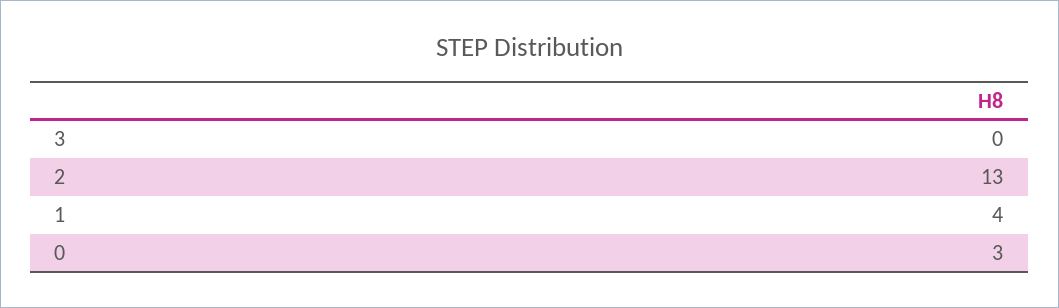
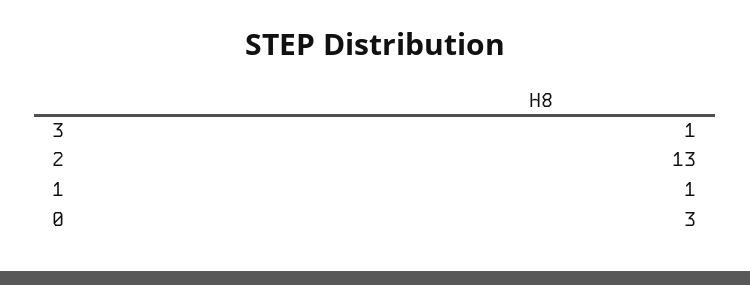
  {
-   "3": 0,
+   "3": 1,
    "2": 13,
-   "1": 4,
+   "1": 1,
    "0": 3
  }

